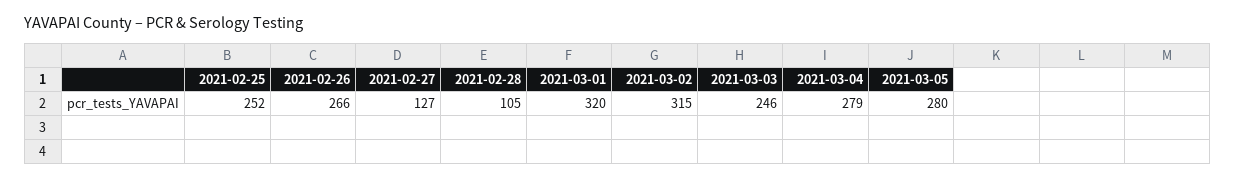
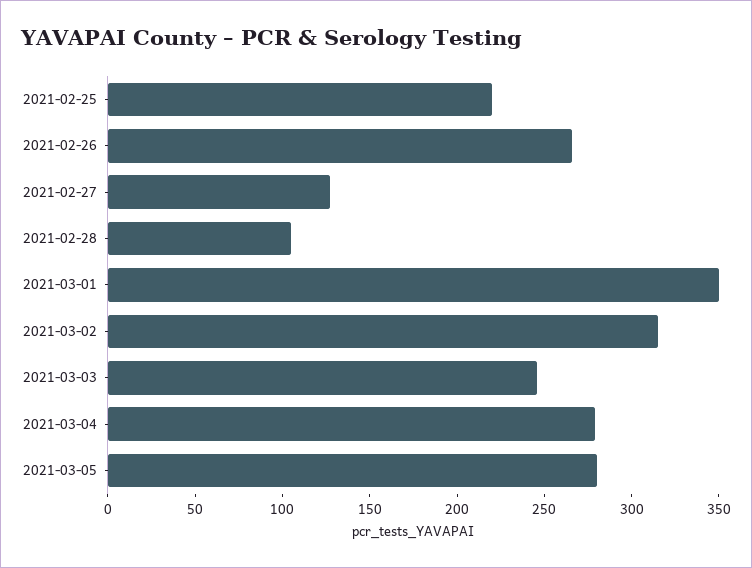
  {
-   "2021-02-25": 252,
+   "2021-02-25": 220,
    "2021-02-26": 266,
    "2021-02-27": 127,
    "2021-02-28": 105,
-   "2021-03-01": 320,
+   "2021-03-01": 350,
    "2021-03-02": 315,
    "2021-03-03": 246,
    "2021-03-04": 279,
    "2021-03-05": 280
  }

